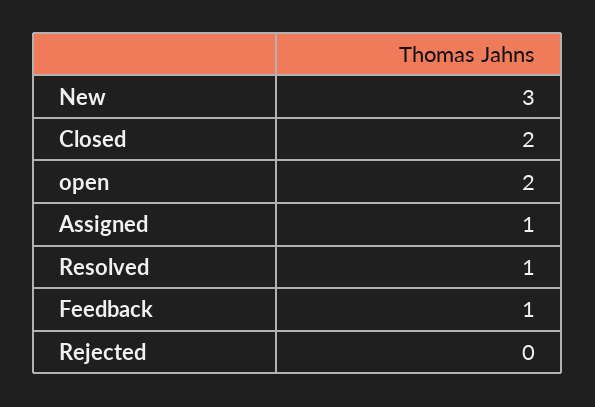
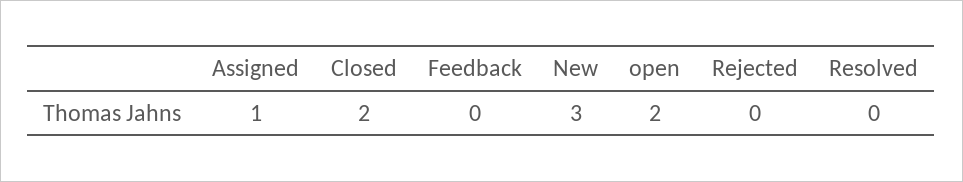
  {
    "New": 3,
    "Closed": 2,
    "open": 2,
    "Assigned": 1,
-   "Resolved": 1,
+   "Resolved": 0,
-   "Feedback": 1,
+   "Feedback": 0,
    "Rejected": 0
  }

